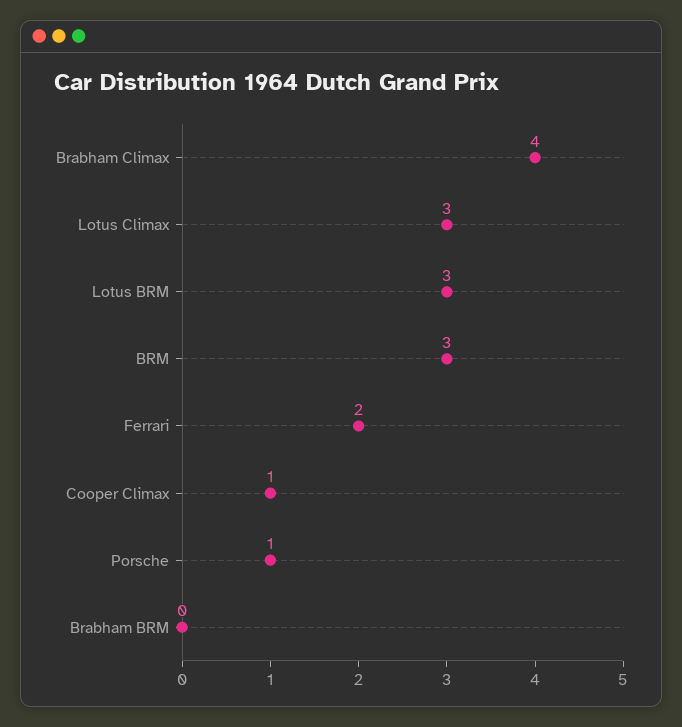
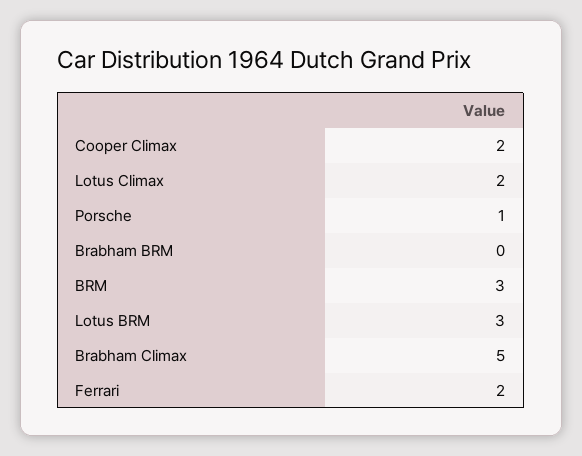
  {
-   "Brabham Climax": 4,
+   "Brabham Climax": 5,
-   "Lotus Climax": 3,
+   "Lotus Climax": 2,
    "Lotus BRM": 3,
    "BRM": 3,
    "Ferrari": 2,
-   "Cooper Climax": 1,
+   "Cooper Climax": 2,
    "Porsche": 1,
    "Brabham BRM": 0
  }

